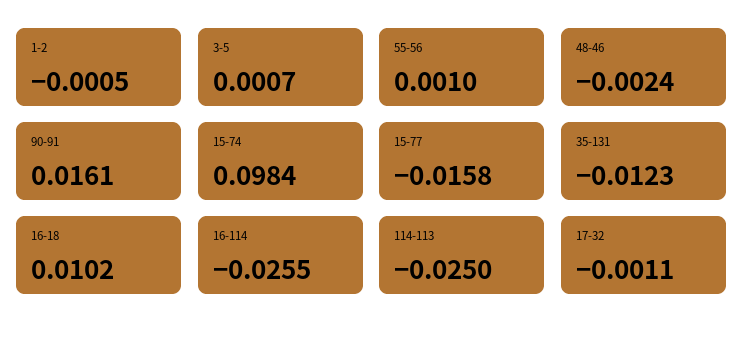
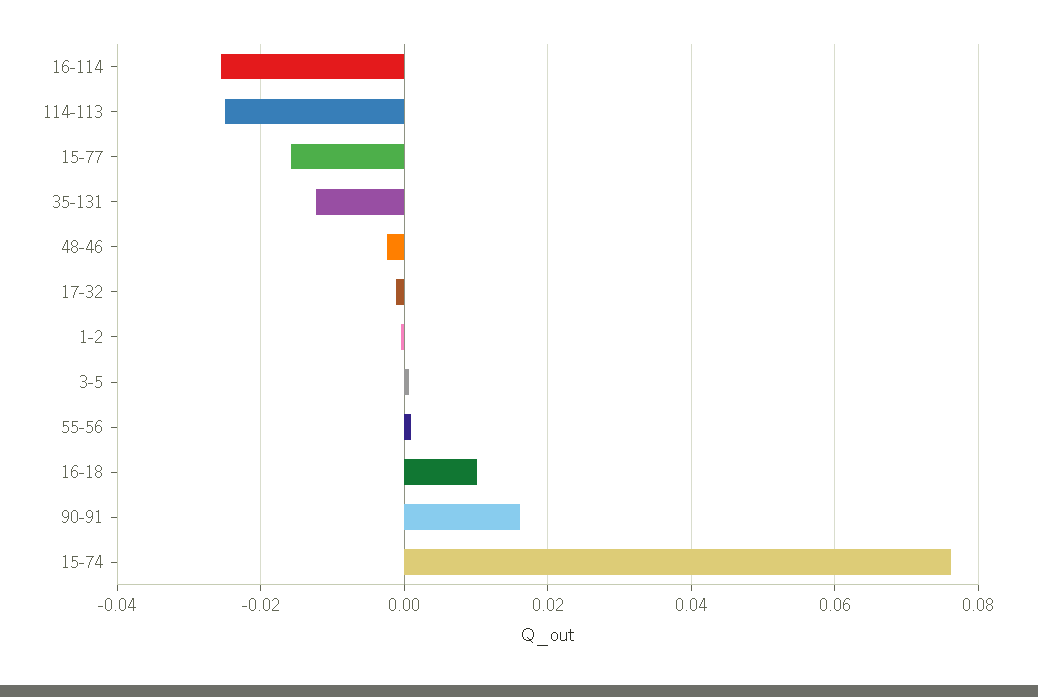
  {
    "1-2": -0.0005,
    "3-5": 0.0007,
    "55-56": 0.001,
    "48-46": -0.0024,
    "90-91": 0.0161,
-   "15-74": 0.0984,
+   "15-74": 0.076,
    "15-77": -0.0158,
    "35-131": -0.0123,
    "16-18": 0.0102,
    "16-114": -0.0255,
    "114-113": -0.025,
    "17-32": -0.0011
  }

